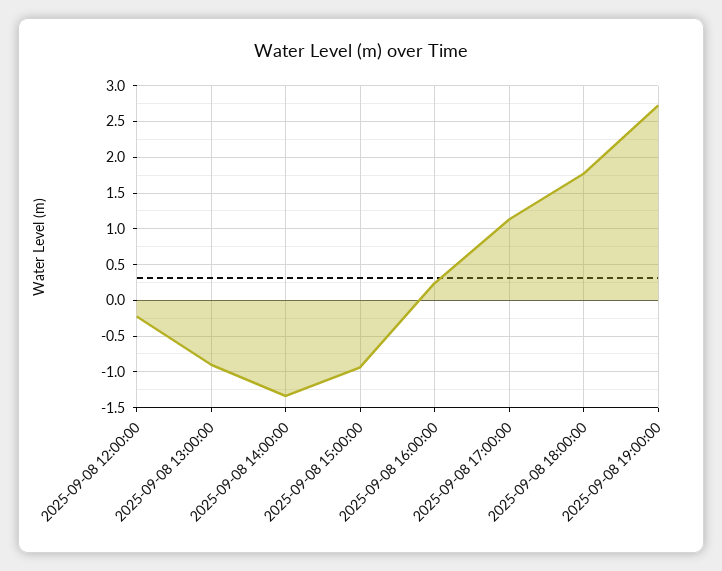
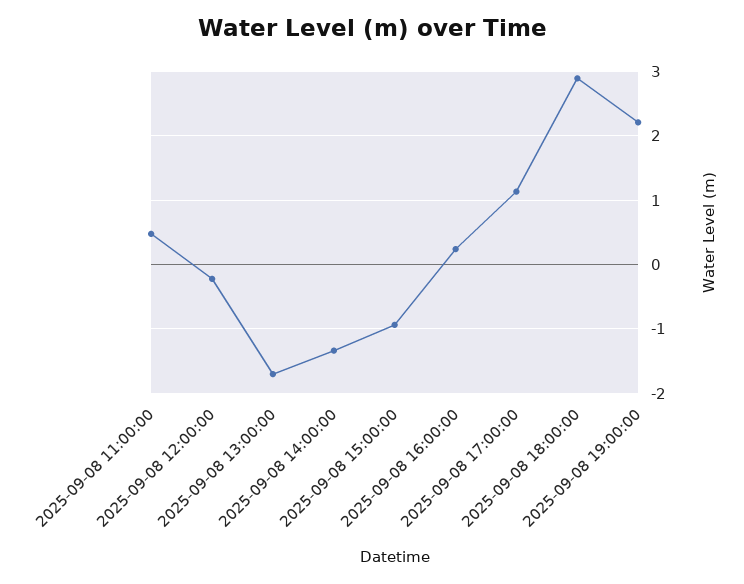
  {
    "2025-09-08 12:00:00": -0.2,
-   "2025-09-08 13:00:00": -0.9,
+   "2025-09-08 13:00:00": -1.7,
    "2025-09-08 14:00:00": -1.3,
    "2025-09-08 15:00:00": -0.9,
    "2025-09-08 16:00:00": 0.2,
    "2025-09-08 17:00:00": 1.1,
-   "2025-09-08 18:00:00": 1.8,
+   "2025-09-08 18:00:00": 2.9,
-   "2025-09-08 19:00:00": 2.7
+   "2025-09-08 19:00:00": 2.2,
+   "2025-09-08 11:00:00": 0.5
  }

